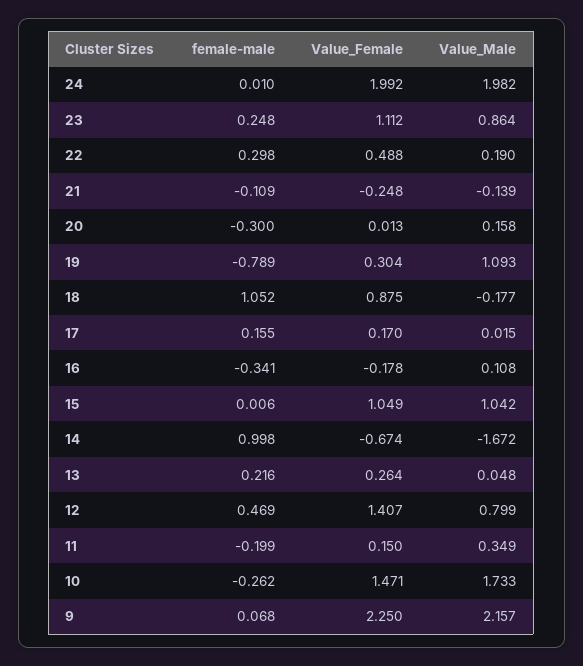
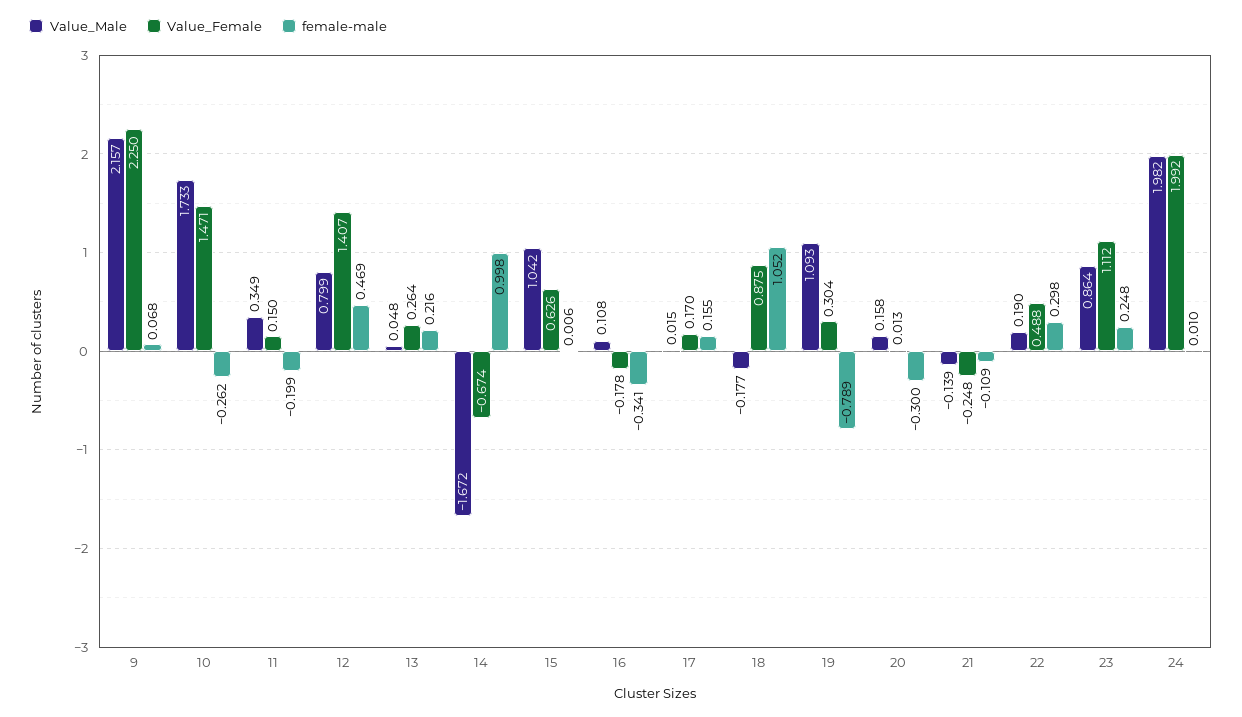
  {
    "female-male": {
      "24": 0.01,
      "23": 0.248,
      "22": 0.298,
      "21": -0.109,
      "20": -0.3,
      "19": -0.789,
      "18": 1.052,
      "17": 0.155,
      "16": -0.341,
      "15": 0.006,
      "14": 0.998,
      "13": 0.216,
      "12": 0.469,
      "11": -0.199,
      "10": -0.262,
      "9": 0.068
    },
    "Value_Female": {
      "24": 1.992,
      "23": 1.112,
      "22": 0.488,
      "21": -0.248,
      "20": 0.013,
      "19": 0.304,
      "18": 0.875,
      "17": 0.17,
      "16": -0.178,
-     "15": 1.049,
+     "15": 0.626,
      "14": -0.674,
      "13": 0.264,
      "12": 1.407,
      "11": 0.15,
      "10": 1.471,
      "9": 2.25
    },
    "Value_Male": {
      "24": 1.982,
      "23": 0.864,
      "22": 0.19,
      "21": -0.139,
      "20": 0.158,
      "19": 1.093,
      "18": -0.177,
      "17": 0.015,
      "16": 0.108,
      "15": 1.042,
      "14": -1.672,
      "13": 0.048,
      "12": 0.799,
      "11": 0.349,
      "10": 1.733,
      "9": 2.157
    }
  }

